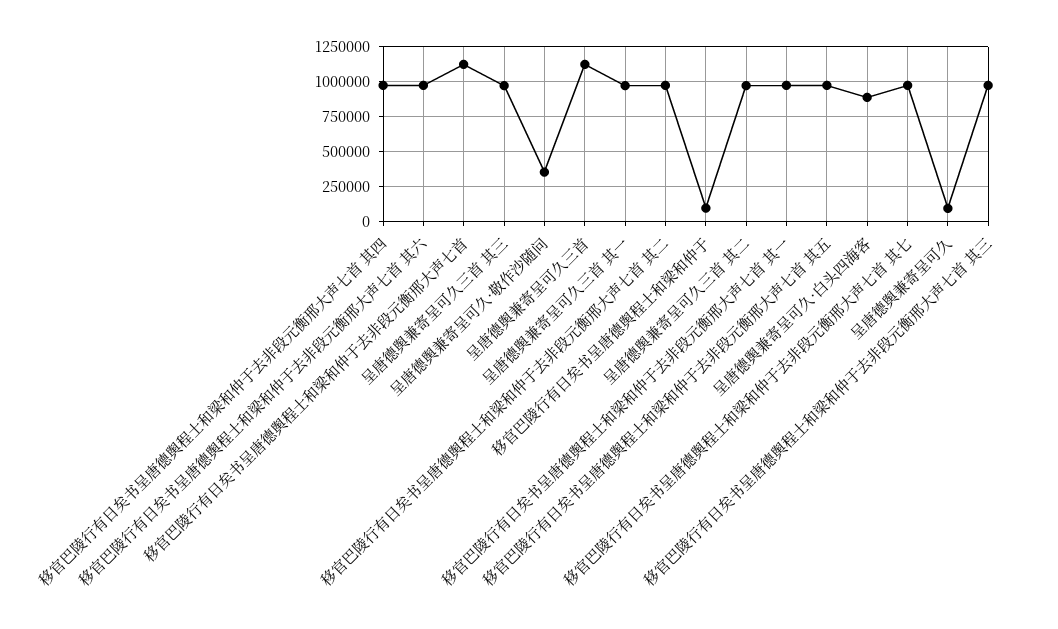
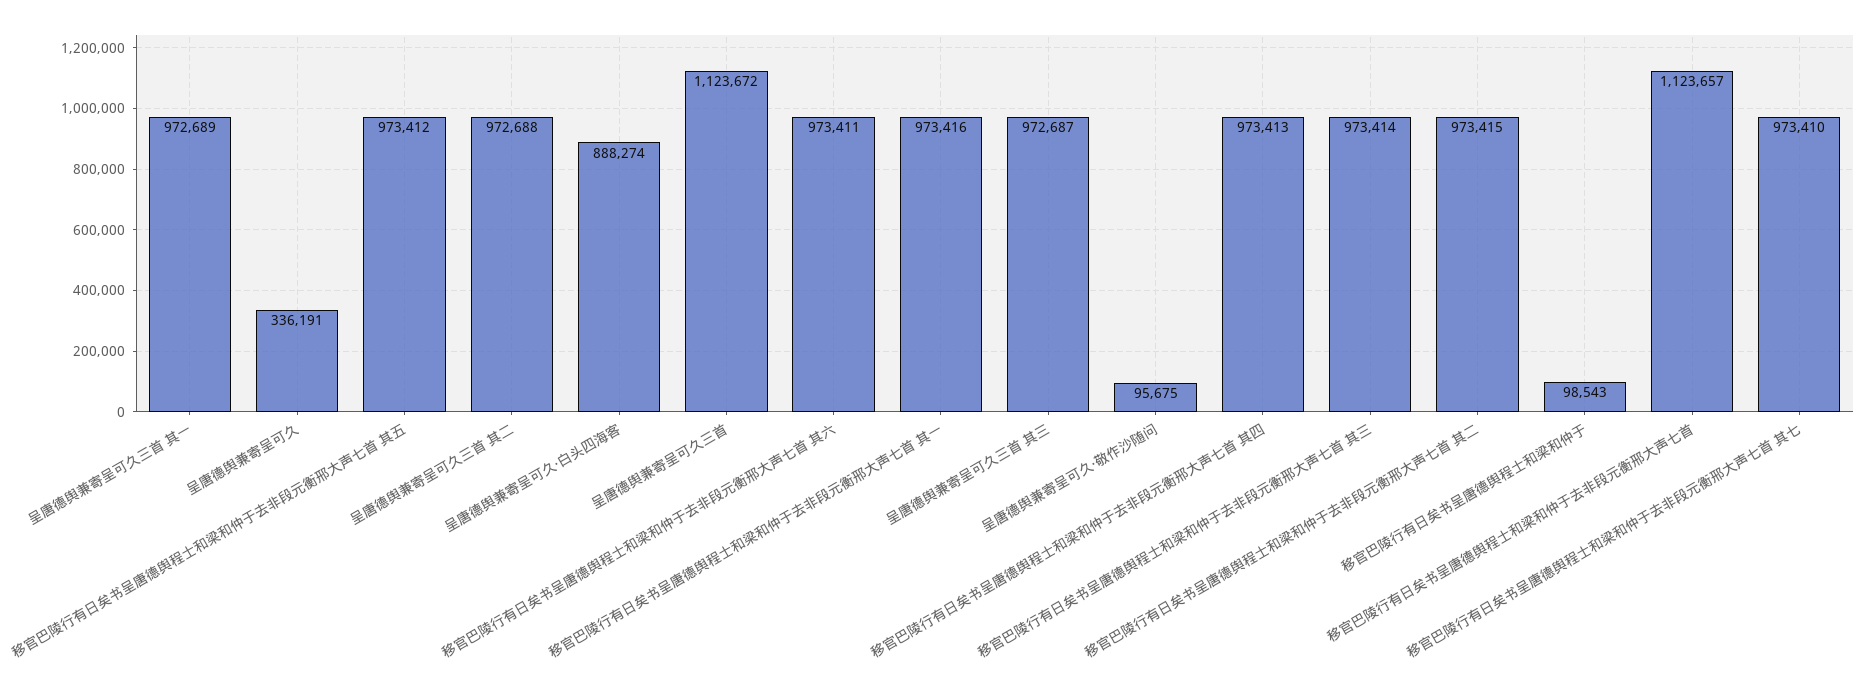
  {
    "移官巴陵行有日矣书呈唐德舆程士和梁和仲于去非段元衡邢大声七首 其四": 973413,
    "移官巴陵行有日矣书呈唐德舆程士和梁和仲于去非段元衡邢大声七首 其六": 973411,
    "移官巴陵行有日矣书呈唐德舆程士和梁和仲于去非段元衡邢大声七首": 1123657,
    "呈唐德舆兼寄呈可久三首 其三": 972687,
-   "呈唐德舆兼寄呈可久·敬作沙随问": 350000,
+   "呈唐德舆兼寄呈可久·敬作沙随问": 95675,
    "呈唐德舆兼寄呈可久三首": 1123672,
    "呈唐德舆兼寄呈可久三首 其一": 972689,
    "移官巴陵行有日矣书呈唐德舆程士和梁和仲于去非段元衡邢大声七首 其二": 973415,
    "移官巴陵行有日矣书呈唐德舆程士和梁和仲于": 98543,
    "呈唐德舆兼寄呈可久三首 其二": 972688,
    "移官巴陵行有日矣书呈唐德舆程士和梁和仲于去非段元衡邢大声七首 其一": 973416,
    "移官巴陵行有日矣书呈唐德舆程士和梁和仲于去非段元衡邢大声七首 其五": 973412,
    "呈唐德舆兼寄呈可久·白头四海客": 888274,
    "移官巴陵行有日矣书呈唐德舆程士和梁和仲于去非段元衡邢大声七首 其七": 973410,
-   "呈唐德舆兼寄呈可久": 100000,
+   "呈唐德舆兼寄呈可久": 336191,
    "移官巴陵行有日矣书呈唐德舆程士和梁和仲于去非段元衡邢大声七首 其三": 973414
  }

